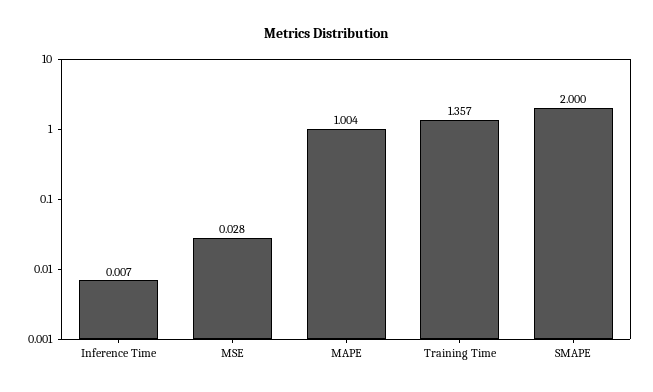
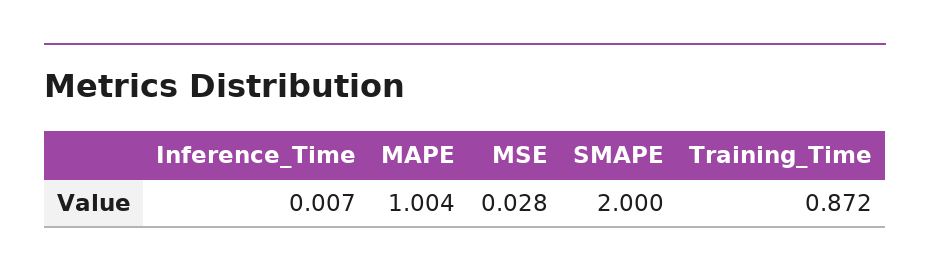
  {
    "Inference Time": 0.007,
    "MSE": 0.028,
    "MAPE": 1.004,
-   "Training Time": 1.357,
+   "Training Time": 0.872,
    "SMAPE": 2
  }

